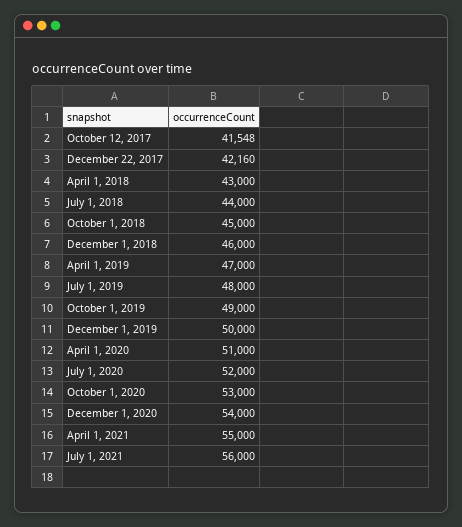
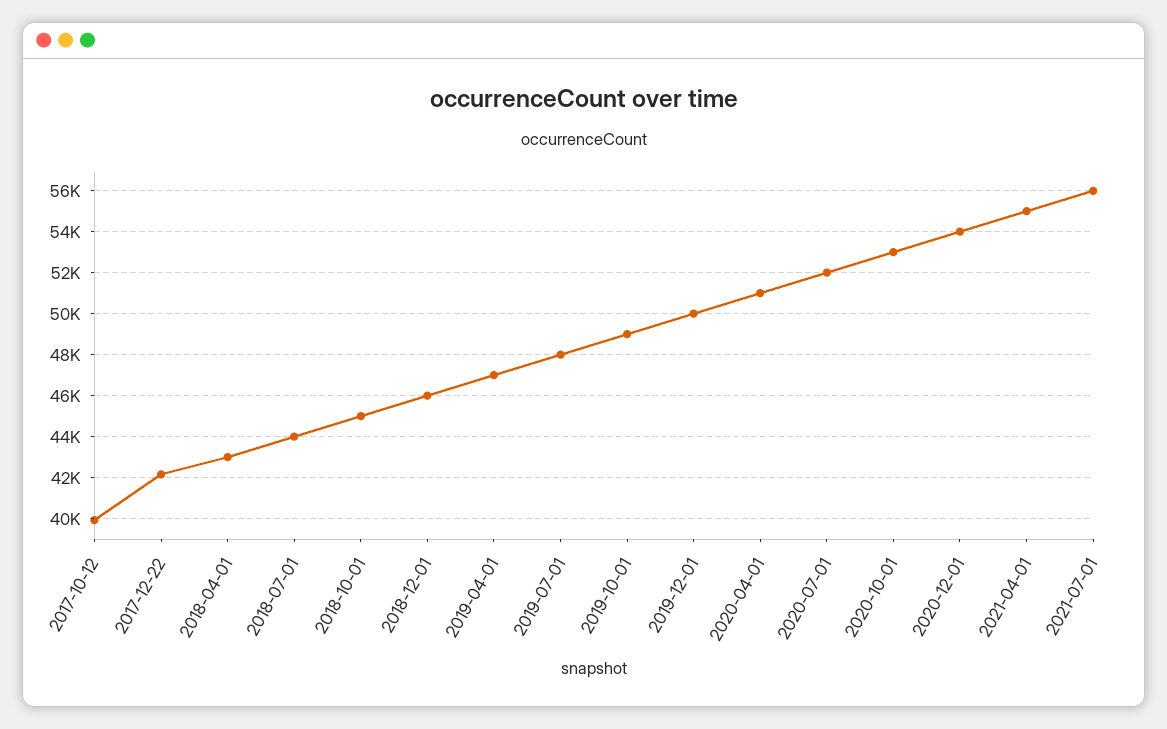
  {
-   "October 12, 2017": 41548,
+   "October 12, 2017": 40000,
    "December 22, 2017": 42160,
    "April 1, 2018": 43000,
    "July 1, 2018": 44000,
    "October 1, 2018": 45000,
    "December 1, 2018": 46000,
    "April 1, 2019": 47000,
    "July 1, 2019": 48000,
    "October 1, 2019": 49000,
    "December 1, 2019": 50000,
    "April 1, 2020": 51000,
    "July 1, 2020": 52000,
    "October 1, 2020": 53000,
    "December 1, 2020": 54000,
    "April 1, 2021": 55000,
    "July 1, 2021": 56000
  }

